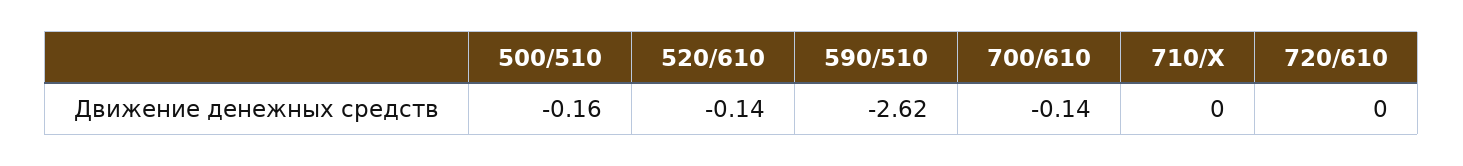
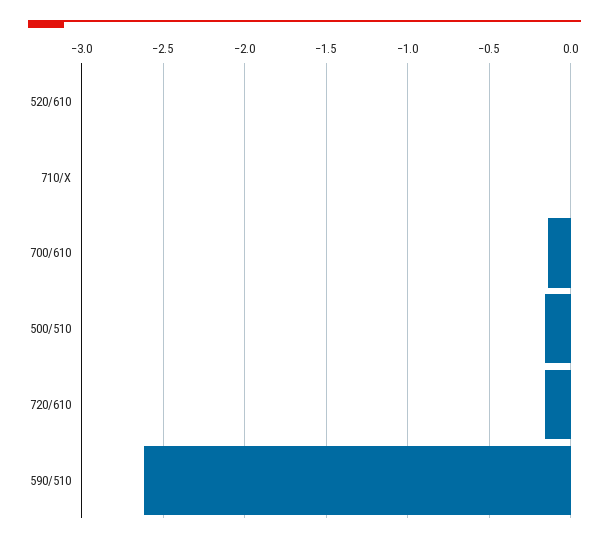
  {
    "500/510": -0.16,
-   "520/610": -0.14,
+   "520/610": 0,
    "590/510": -2.62,
    "700/610": -0.14,
    "710/X": 0,
-   "720/610": 0
+   "720/610": -0.15
  }

